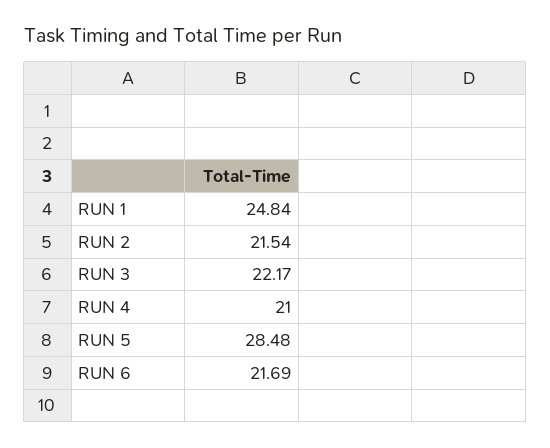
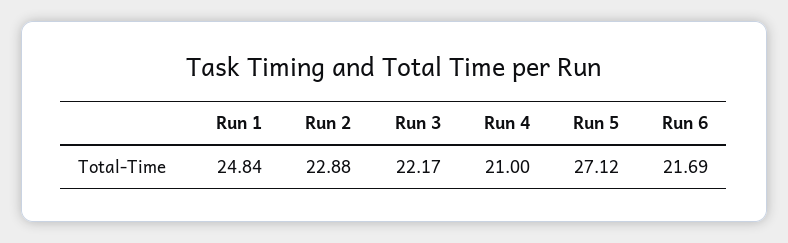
  {
    "RUN 1": 24.84,
-   "RUN 2": 21.54,
+   "RUN 2": 22.88,
    "RUN 3": 22.17,
    "RUN 4": 21,
-   "RUN 5": 28.48,
+   "RUN 5": 27.12,
    "RUN 6": 21.69
  }

